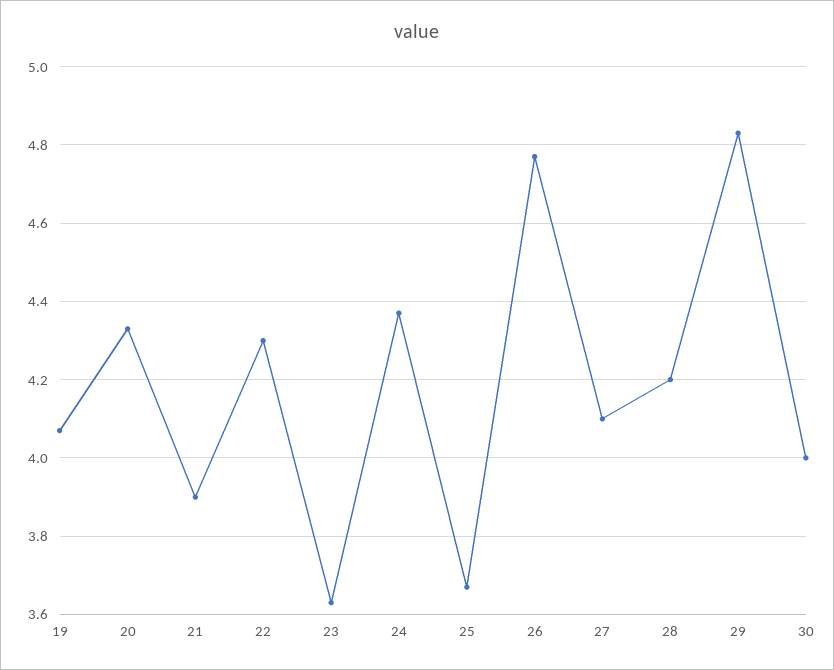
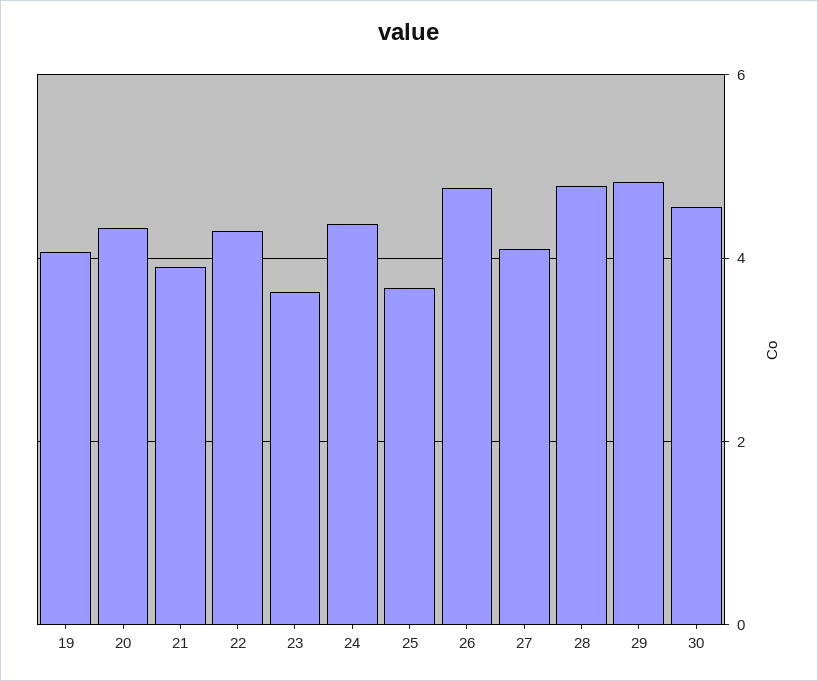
  {
    "19": 4.05,
    "20": 4.35,
    "21": 3.9,
    "22": 4.3,
    "23": 3.65,
    "24": 4.35,
    "25": 3.65,
    "26": 4.75,
    "27": 4.1,
-   "28": 4.2,
+   "28": 4.8,
    "29": 4.85,
-   "30": 4
+   "30": 4.6
  }

